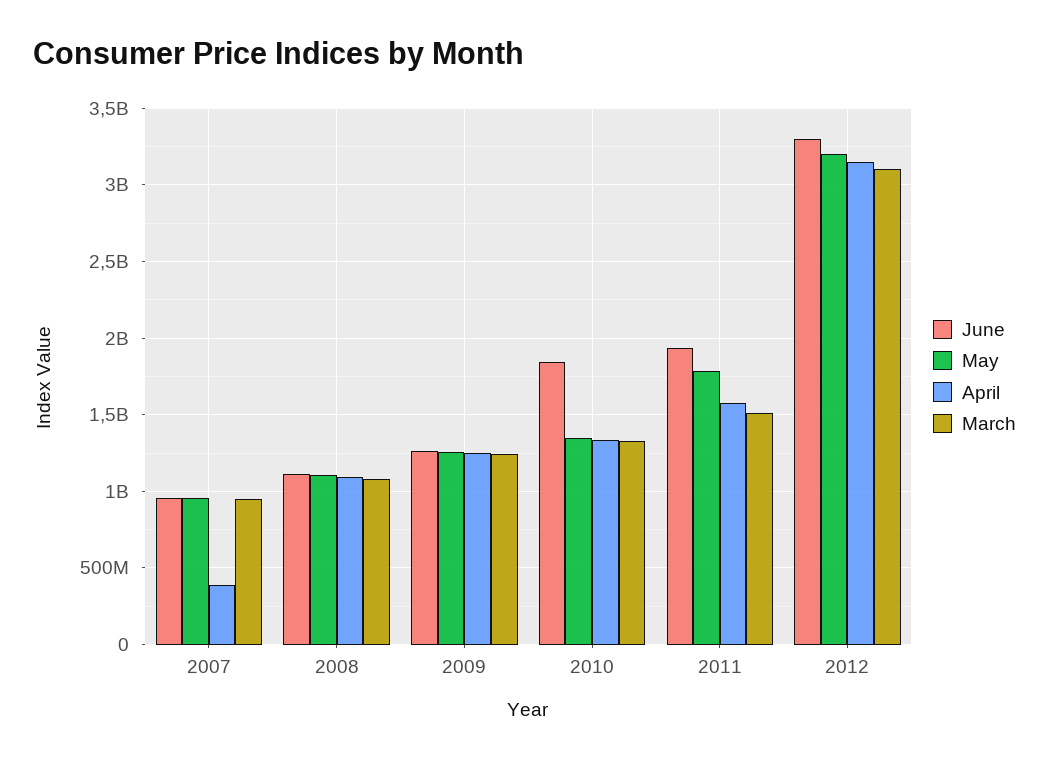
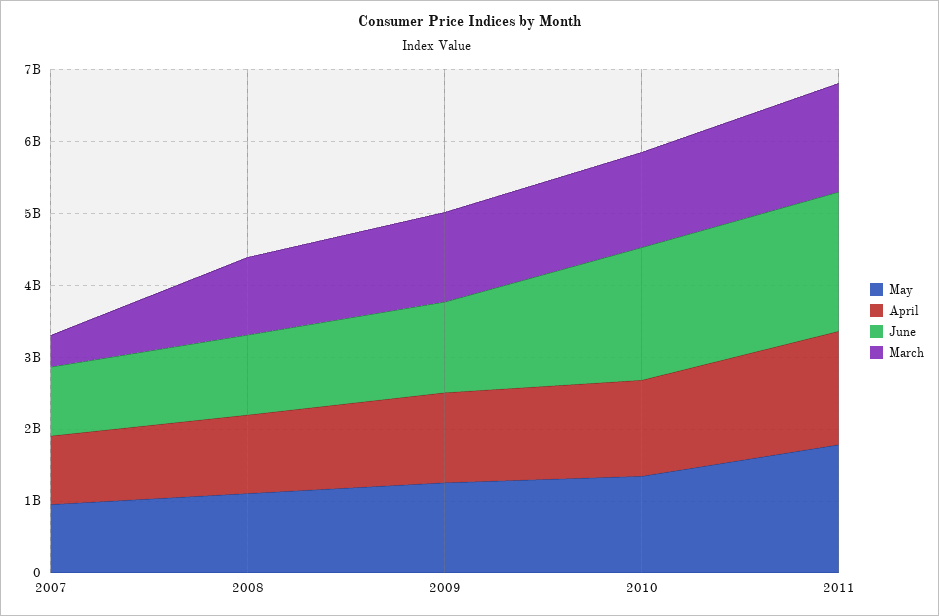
  {
    "June": {
      "2007": 950000000,
      "2008": 1100000000,
      "2009": 1250000000,
      "2010": 1850000000,
-     "2011": 1950000000,
+     "2011": 1950000000
-     "2012": 3300000000
    },
    "May": {
      "2007": 950000000,
      "2008": 1100000000,
      "2009": 1250000000,
      "2010": 1350000000,
-     "2011": 1800000000,
+     "2011": 1800000000
-     "2012": 3200000000
    },
    "April": {
-     "2007": 400000000,
+     "2007": 1000000000,
      "2008": 1100000000,
      "2009": 1250000000,
      "2010": 1350000000,
-     "2011": 1600000000,
+     "2011": 1600000000
-     "2012": 3150000000
    },
    "March": {
-     "2007": 950000000,
+     "2007": 400000000,
      "2008": 1100000000,
      "2009": 1250000000,
      "2010": 1350000000,
-     "2011": 1500000000,
+     "2011": 1500000000
-     "2012": 3100000000
    }
  }

